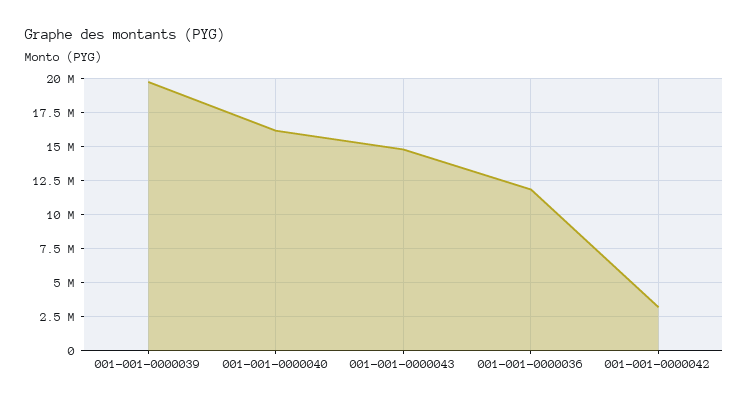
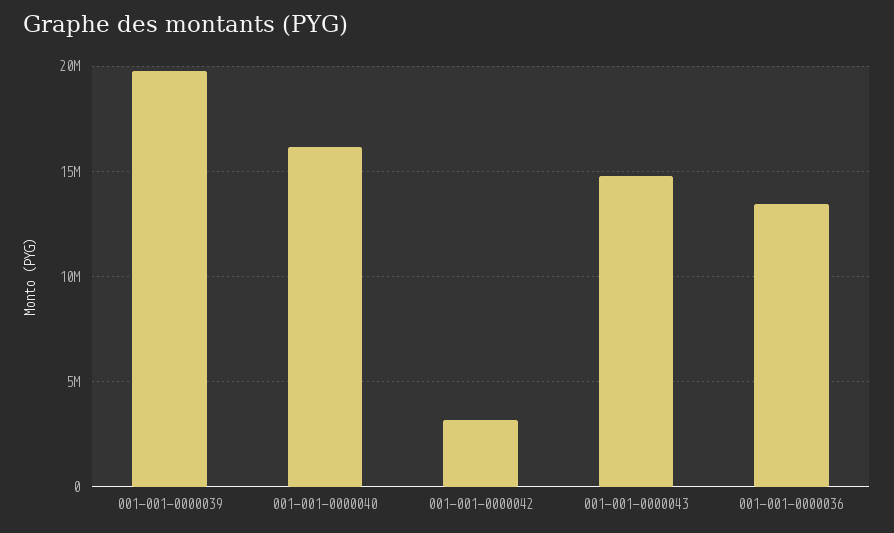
  {
    "001-001-0000039": 20000000,
    "001-001-0000040": 16000000,
    "001-001-0000043": 15000000,
-   "001-001-0000036": 12000000,
+   "001-001-0000036": 13500000,
    "001-001-0000042": 3000000
  }

